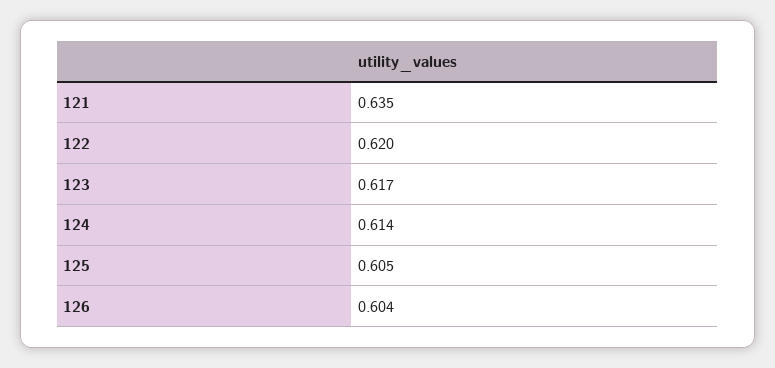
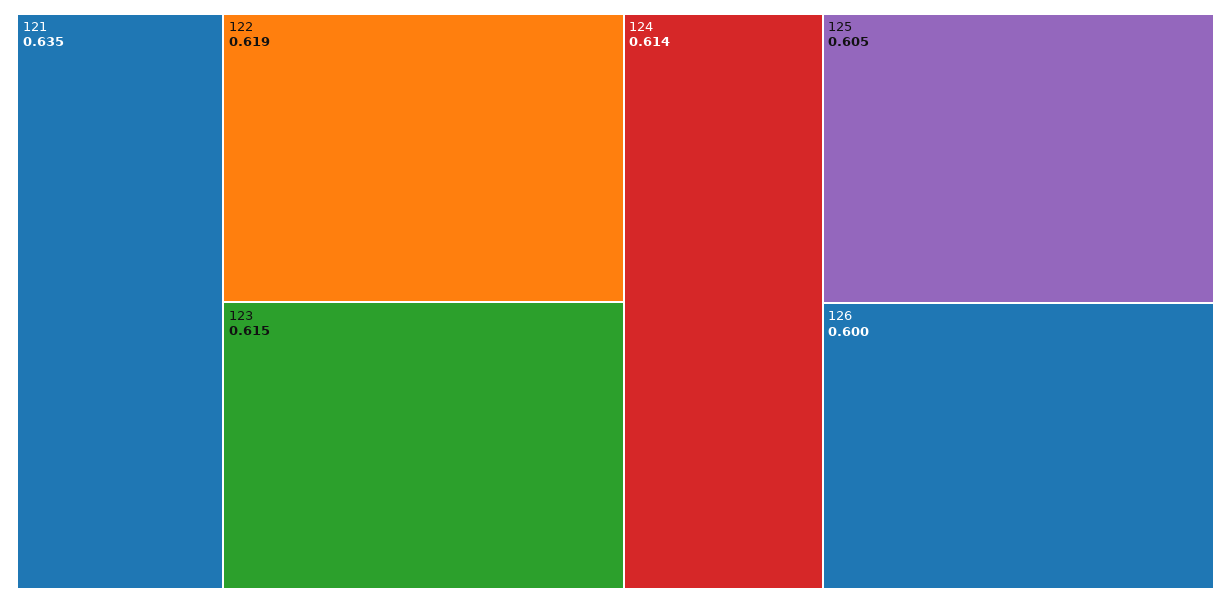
  {
    "121": 0.635,
-   "122": 0.62,
+   "122": 0.619,
-   "123": 0.617,
+   "123": 0.615,
    "124": 0.614,
    "125": 0.605,
-   "126": 0.604
+   "126": 0.6
  }

